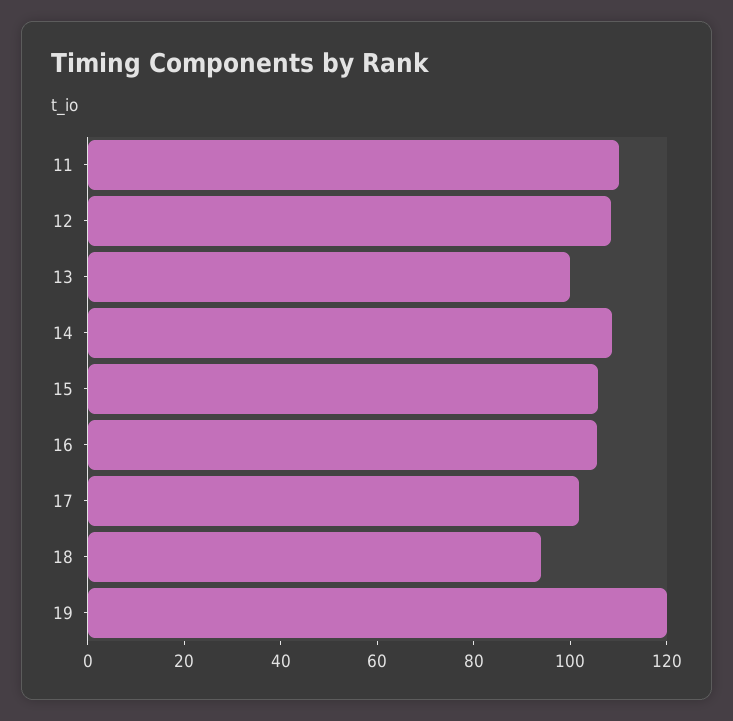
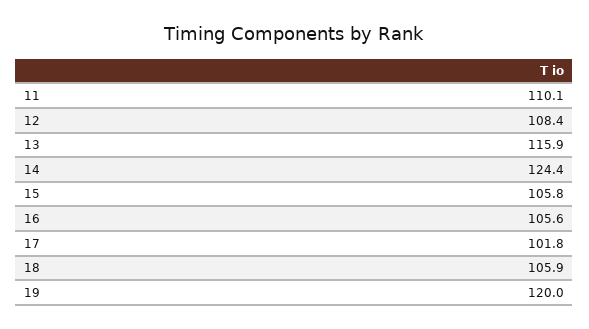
  {
    "11": 110.1,
    "12": 108.4,
-   "13": 100,
+   "13": 115.9,
-   "14": 110,
+   "14": 124.4,
    "15": 105.8,
    "16": 105.6,
    "17": 101.8,
-   "18": 95,
+   "18": 105.9,
    "19": 120
  }

